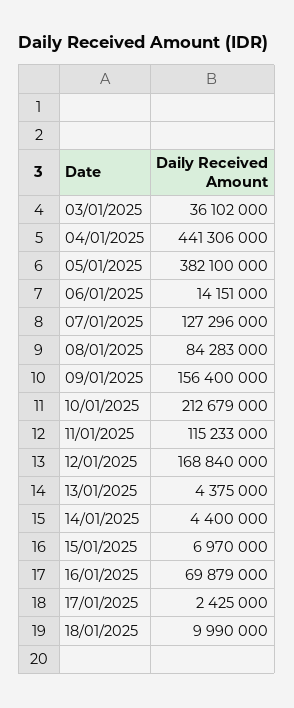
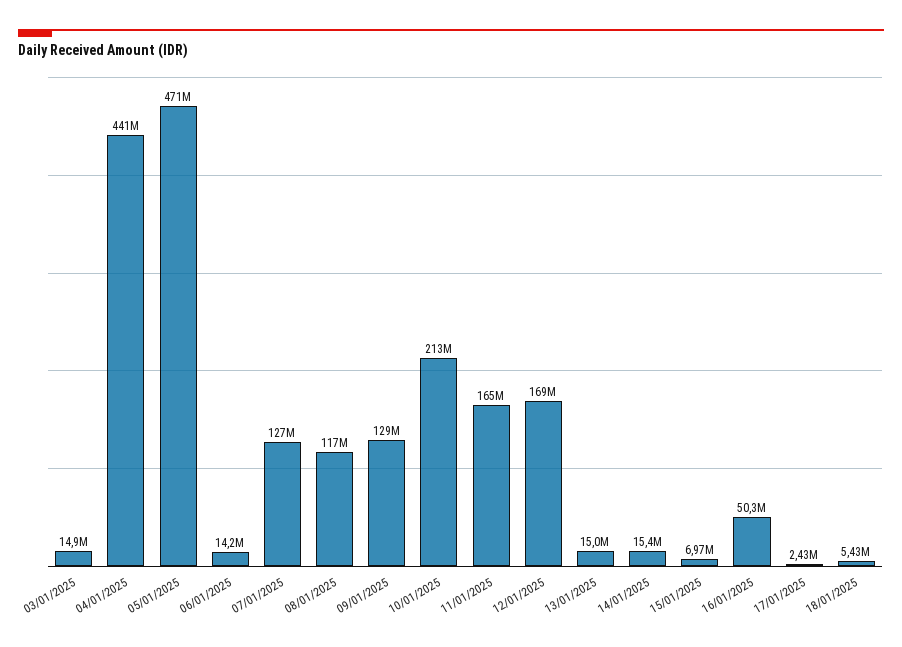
  {
-   "03/01/2025": 36102000,
+   "03/01/2025": 14900000,
    "04/01/2025": 441306000,
-   "05/01/2025": 382100000,
+   "05/01/2025": 471000000,
    "06/01/2025": 14151000,
    "07/01/2025": 127296000,
-   "08/01/2025": 84283000,
+   "08/01/2025": 117000000,
-   "09/01/2025": 156400000,
+   "09/01/2025": 129000000,
    "10/01/2025": 212679000,
-   "11/01/2025": 115233000,
+   "11/01/2025": 165000000,
    "12/01/2025": 168840000,
-   "13/01/2025": 4375000,
+   "13/01/2025": 15000000,
-   "14/01/2025": 4400000,
+   "14/01/2025": 15400000,
    "15/01/2025": 6970000,
-   "16/01/2025": 69879000,
+   "16/01/2025": 50300000,
    "17/01/2025": 2425000,
-   "18/01/2025": 9990000
+   "18/01/2025": 5430000
  }

